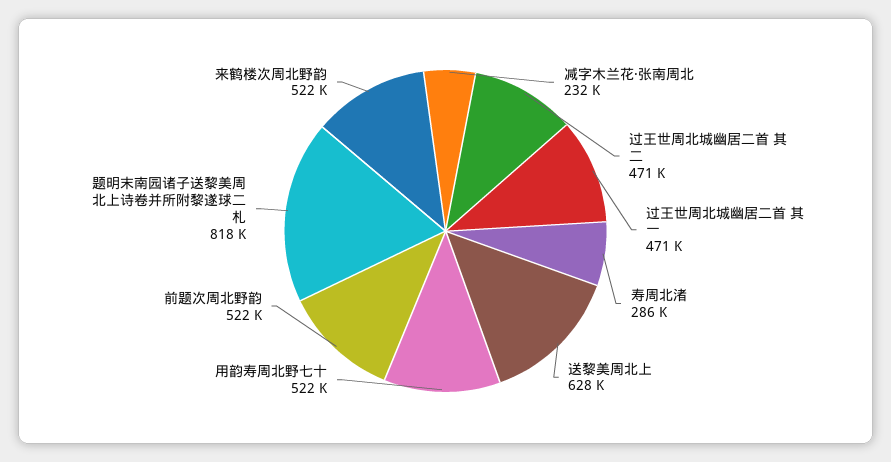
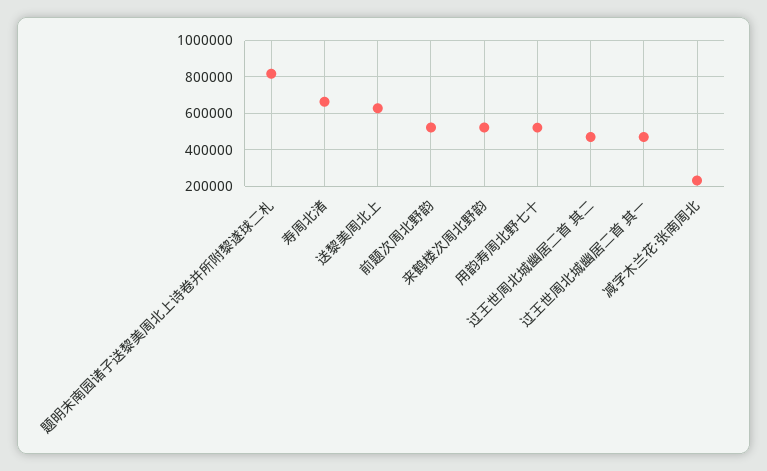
  {
    "减字木兰花·张南周北": 232000,
    "过王世周北城幽居二首 其二": 471000,
    "过王世周北城幽居二首 其一": 471000,
-   "寿周北渚": 286000,
+   "寿周北渚": 650000,
    "送黎美周北上": 628000,
    "用韵寿周北野七十": 522000,
    "前题次周北野韵": 522000,
    "题明末南园诸子送黎美周北上诗卷并所附黎遂球二札": 818000,
    "来鹤楼次周北野韵": 522000
  }

